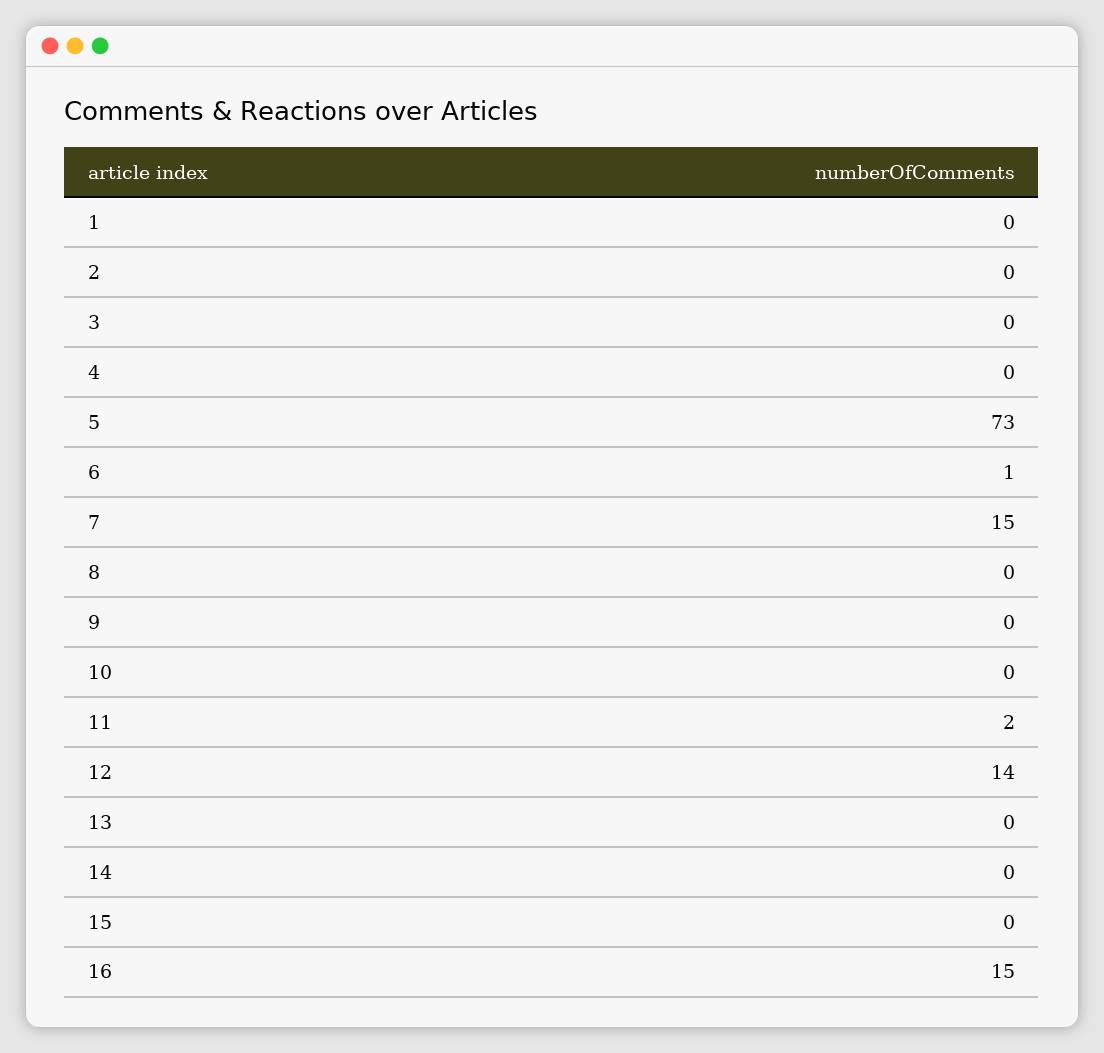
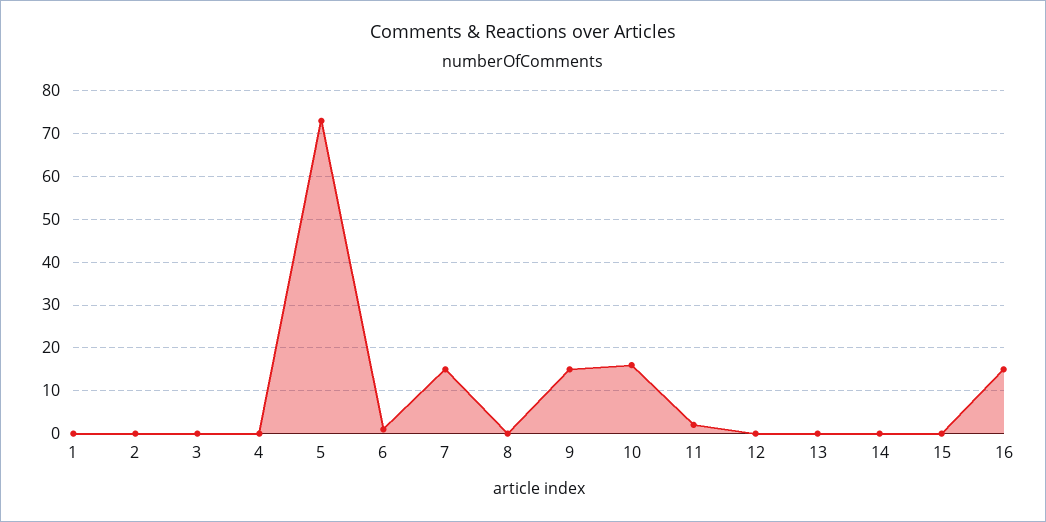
  {
    "1": 0,
    "2": 0,
    "3": 0,
    "4": 0,
    "5": 73,
    "6": 1,
    "7": 15,
    "8": 0,
-   "9": 0,
+   "9": 15,
-   "10": 0,
+   "10": 15,
    "11": 2,
-   "12": 14,
+   "12": 0,
    "13": 0,
    "14": 0,
    "15": 0,
    "16": 15
  }

